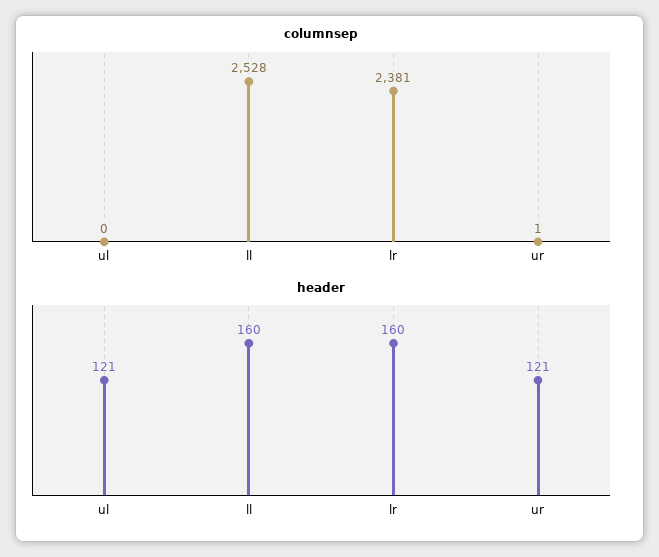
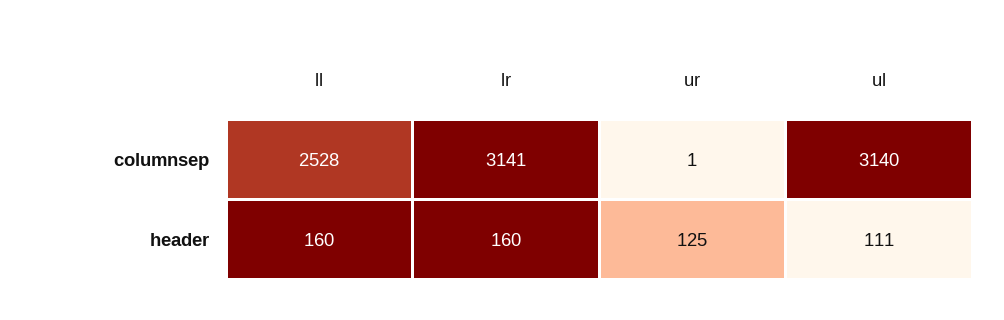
  {
    "columnsep": {
-     "ul": 0,
+     "ul": 3140,
      "ll": 2528,
-     "lr": 2381,
+     "lr": 3141,
      "ur": 1
    },
    "header": {
-     "ul": 121,
+     "ul": 111,
      "ll": 160,
      "lr": 160,
-     "ur": 121
+     "ur": 125
    }
  }

